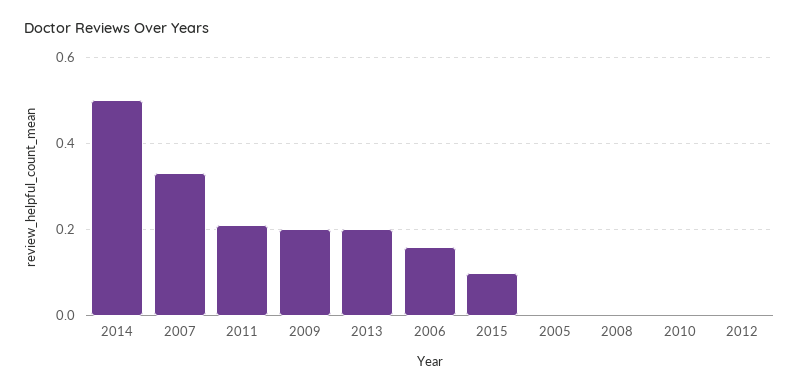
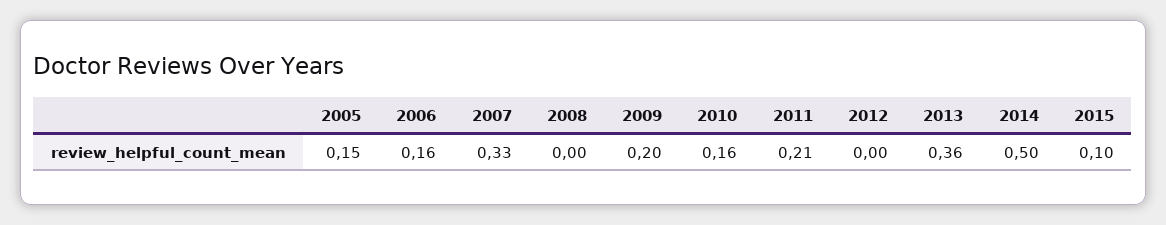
  {
    "2014": 0.5,
    "2007": 0.33,
    "2011": 0.21,
    "2009": 0.2,
-   "2013": 0.2,
+   "2013": 0.36,
    "2006": 0.16,
    "2015": 0.1,
-   "2005": 0,
+   "2005": 0.15,
    "2008": 0,
-   "2010": 0,
+   "2010": 0.16,
    "2012": 0
  }

